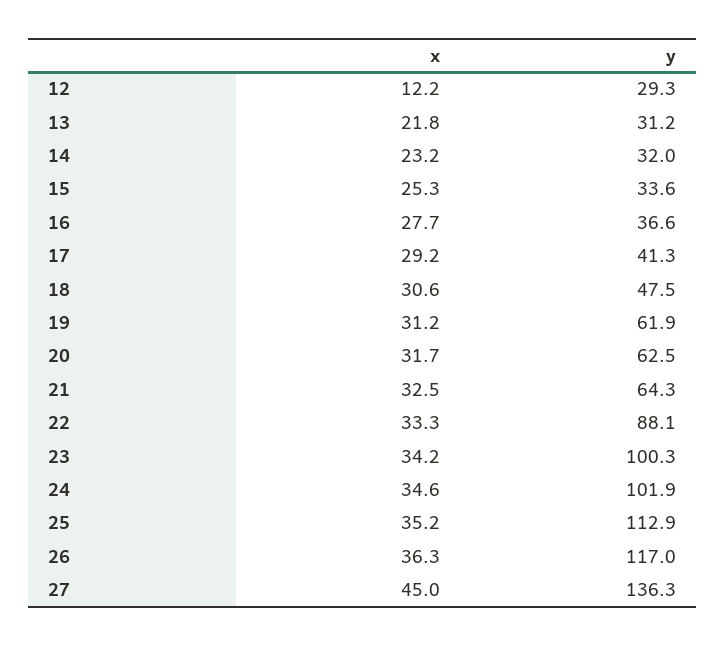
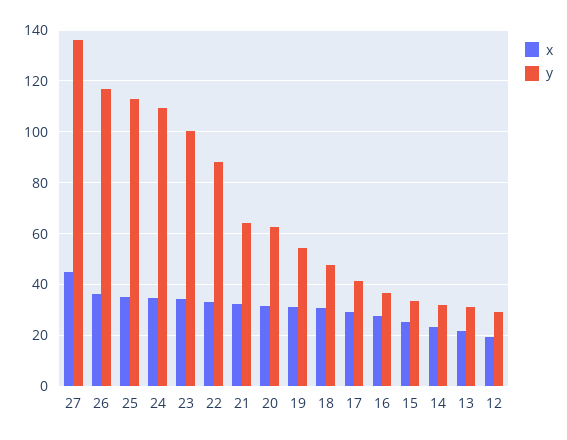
  {
    "x": {
-     "12": 12.2,
+     "12": 20,
      "13": 21.8,
      "14": 23.2,
      "15": 25.3,
      "16": 27.7,
      "17": 29.2,
      "18": 30.6,
      "19": 31.2,
      "20": 31.7,
      "21": 32.5,
      "22": 33.3,
      "23": 34.2,
      "24": 34.6,
      "25": 35.2,
      "26": 36.3,
      "27": 45
    },
    "y": {
      "12": 29.3,
      "13": 31.2,
      "14": 32,
      "15": 33.6,
      "16": 36.6,
      "17": 41.3,
      "18": 47.5,
-     "19": 61.9,
+     "19": 55,
      "20": 62.5,
      "21": 64.3,
      "22": 88.1,
      "23": 100.3,
-     "24": 101.9,
+     "24": 110,
      "25": 112.9,
      "26": 117,
      "27": 136.3
    }
  }

